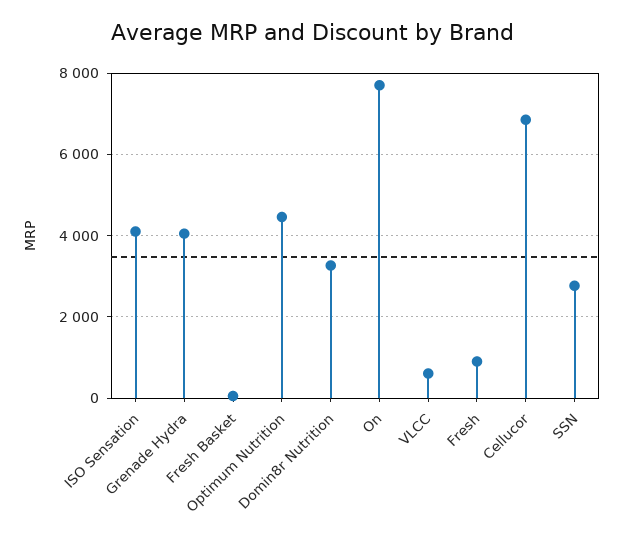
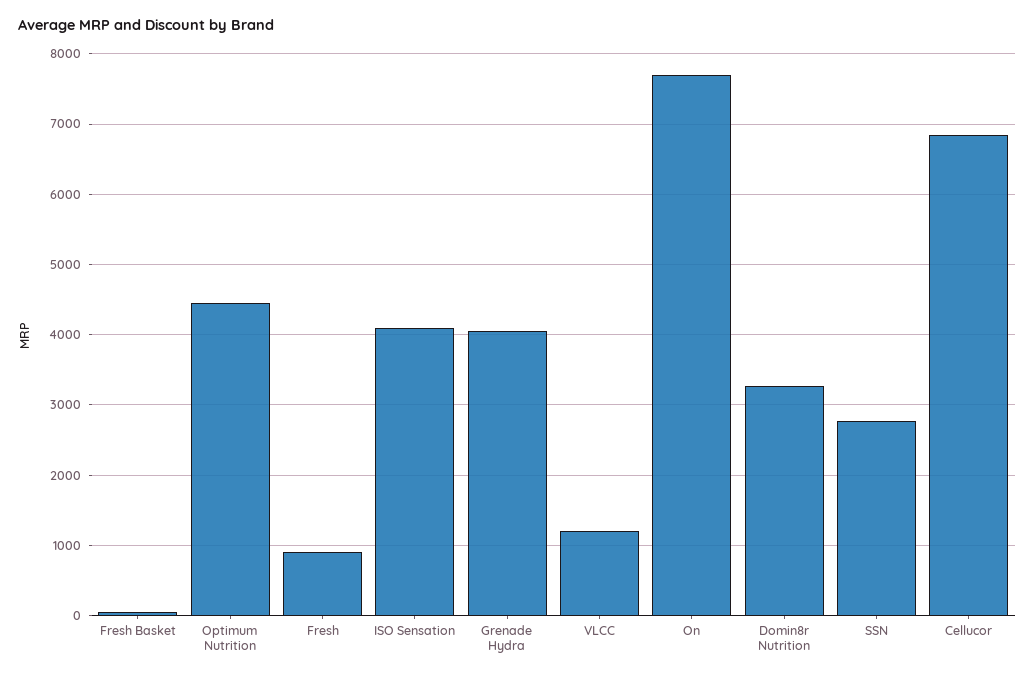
  {
    "ISO Sensation": 4100,
    "Grenade Hydra": 4000,
    "Fresh Basket": 100,
    "Optimum Nutrition": 4500,
    "Domin8r Nutrition": 3300,
    "On": 7700,
-   "VLCC": 600,
+   "VLCC": 1200,
    "Fresh": 900,
    "Cellucor": 6800,
    "SSN": 2800
  }

